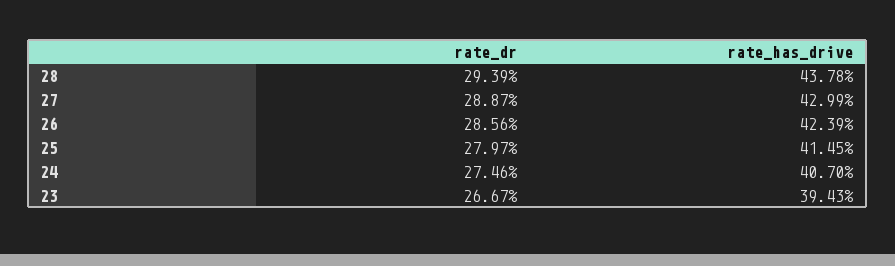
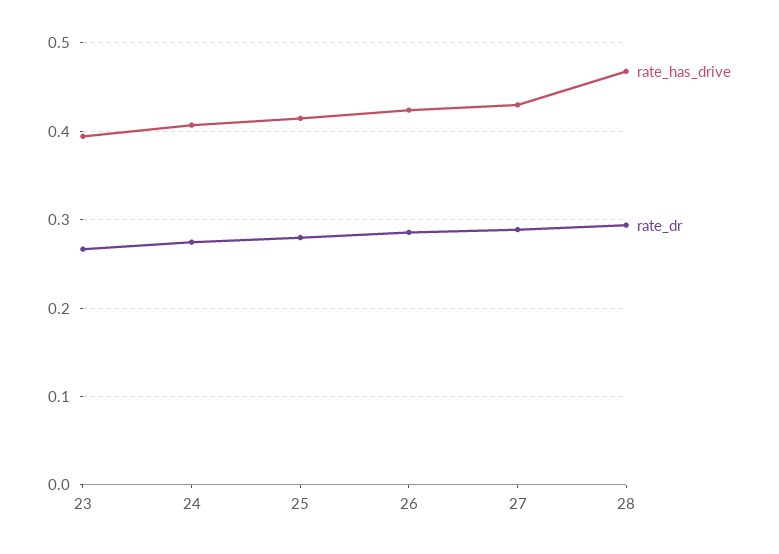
  {
    "rate_dr": {
      "28": 0.2939,
      "27": 0.2887,
      "26": 0.2856,
      "25": 0.2797,
      "24": 0.2746,
      "23": 0.2667
    },
    "rate_has_drive": {
-     "28": 0.4378,
+     "28": 0.47,
      "27": 0.4299,
      "26": 0.4239,
      "25": 0.4145,
      "24": 0.407,
      "23": 0.3943
    }
  }

